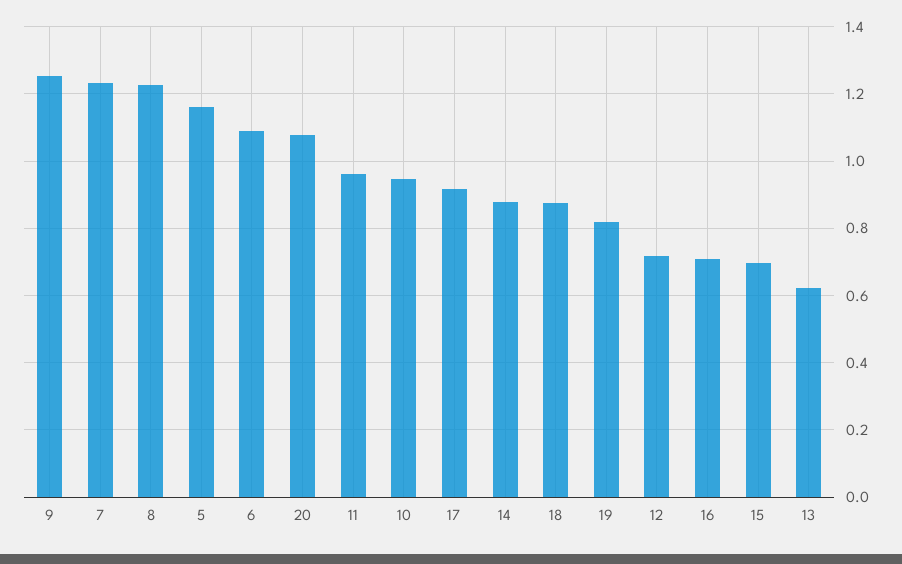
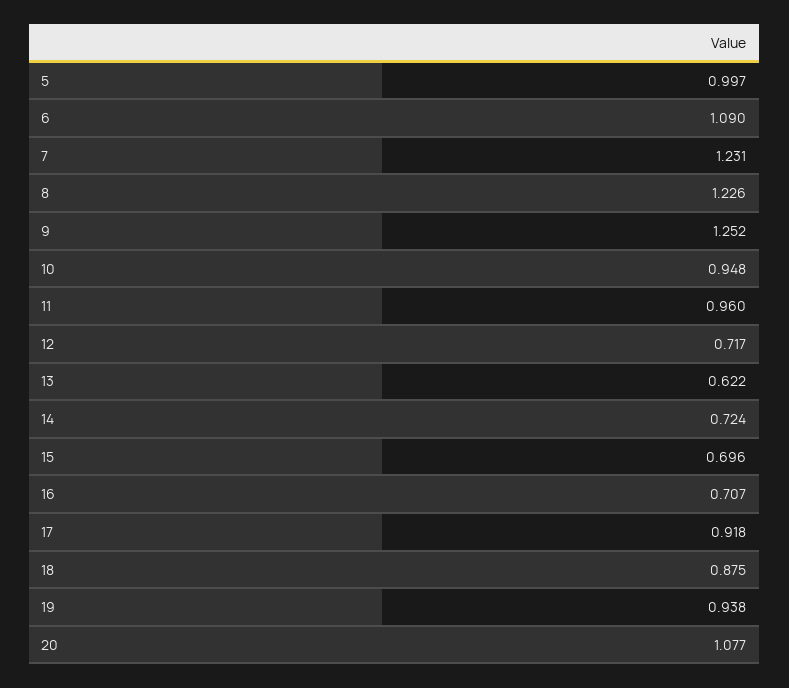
  {
    "9": 1.252,
    "7": 1.231,
    "8": 1.226,
-   "5": 1.16,
+   "5": 0.997,
    "6": 1.09,
    "20": 1.077,
    "11": 0.96,
    "10": 0.948,
    "17": 0.918,
-   "14": 0.88,
+   "14": 0.724,
    "18": 0.875,
-   "19": 0.82,
+   "19": 0.938,
    "12": 0.717,
    "16": 0.707,
    "15": 0.696,
    "13": 0.622
  }

